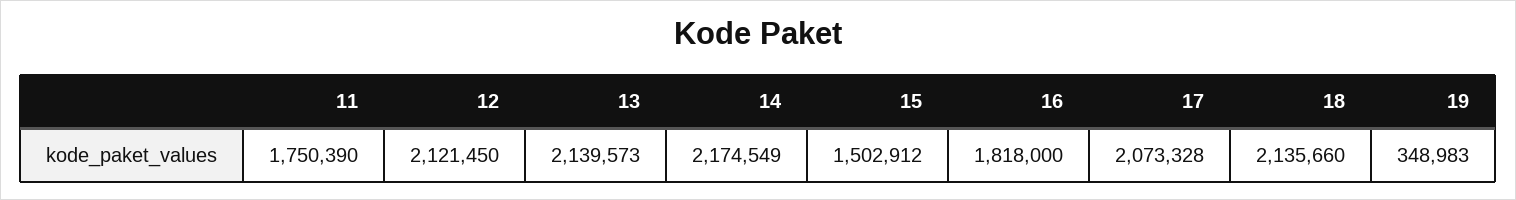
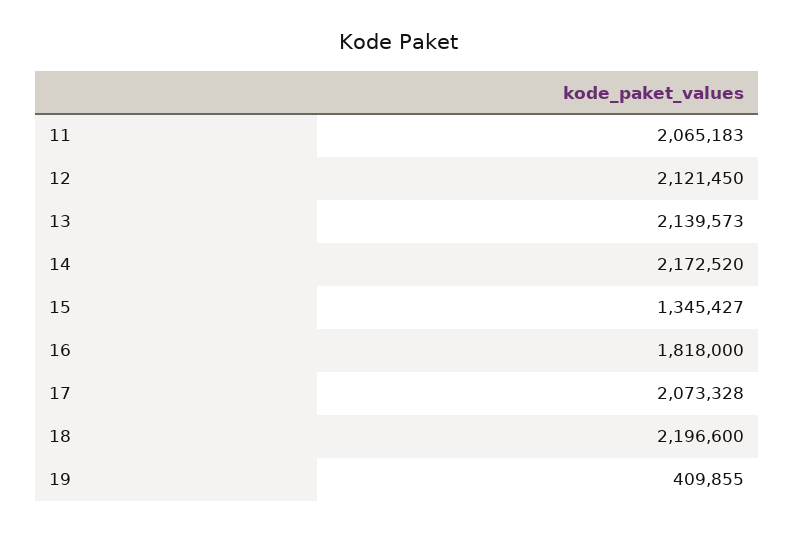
  {
-   "11": 1750390,
+   "11": 2065183,
    "12": 2121450,
    "13": 2139573,
-   "14": 2174549,
+   "14": 2172520,
-   "15": 1502912,
+   "15": 1345427,
    "16": 1818000,
    "17": 2073328,
-   "18": 2135660,
+   "18": 2196600,
-   "19": 348983
+   "19": 409855
  }

